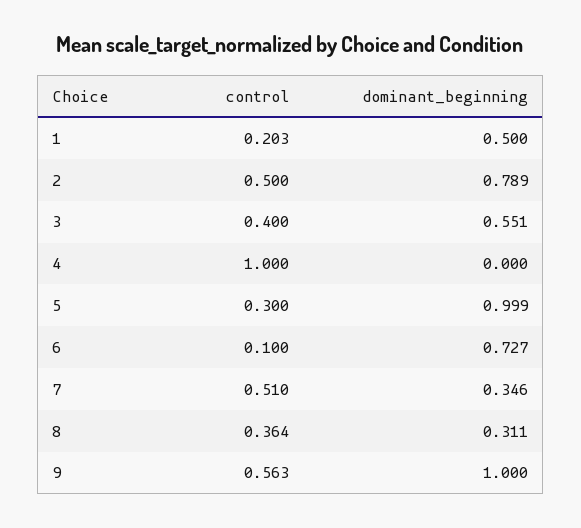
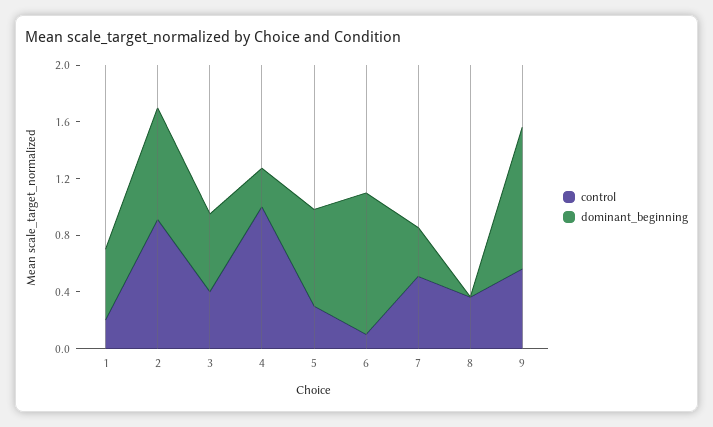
  {
    "control": {
      "1": 0.203,
-     "2": 0.5,
+     "2": 0.9,
      "3": 0.4,
      "4": 1,
      "5": 0.3,
      "6": 0.1,
      "7": 0.51,
      "8": 0.364,
      "9": 0.563
    },
    "dominant_beginning": {
      "1": 0.5,
      "2": 0.789,
      "3": 0.551,
-     "4": 0,
+     "4": 0.3,
-     "5": 0.999,
+     "5": 0.7,
-     "6": 0.727,
+     "6": 1,
      "7": 0.346,
-     "8": 0.311,
+     "8": 0,
      "9": 1
    }
  }

